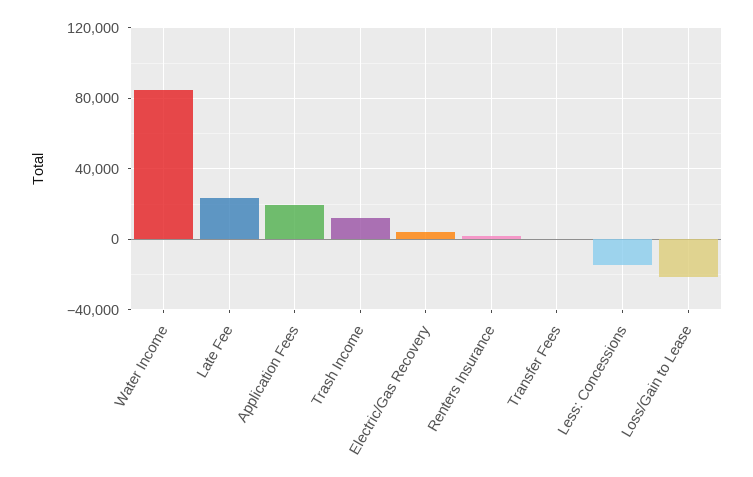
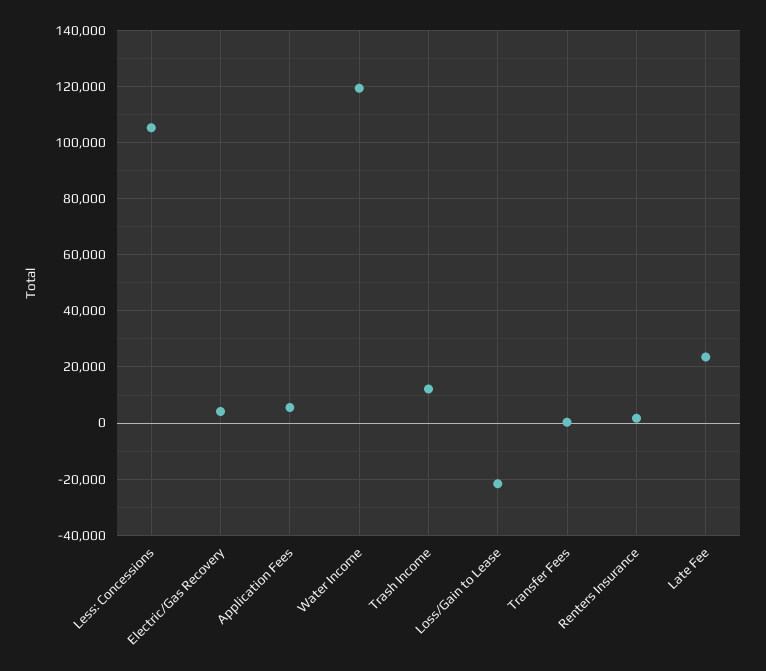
  {
-   "Water Income": 85000,
+   "Water Income": 120000,
    "Late Fee": 22500,
-   "Application Fees": 20000,
+   "Application Fees": 5000,
    "Trash Income": 12500,
    "Electric/Gas Recovery": 5000,
    "Renters Insurance": 2500,
    "Transfer Fees": 0,
-   "Less: Concessions": -15000,
+   "Less: Concessions": 105000,
    "Loss/Gain to Lease": -22500
  }

